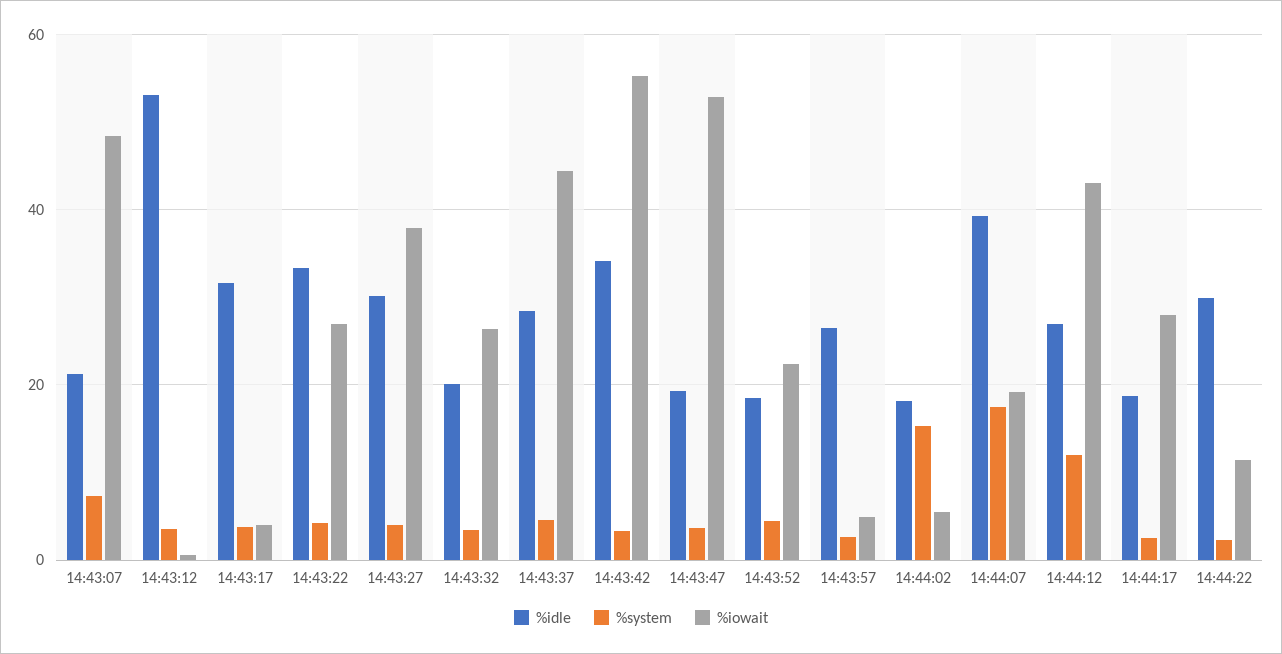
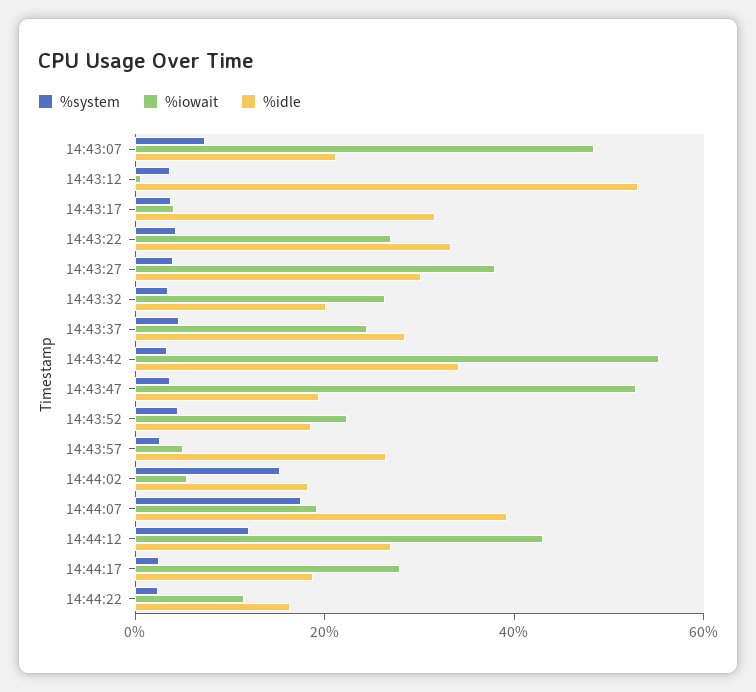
  {
    "%idle": {
      "14:43:07": 22,
      "14:43:12": 54,
      "14:43:17": 32,
      "14:43:22": 34,
      "14:43:27": 30,
      "14:43:32": 20,
      "14:43:37": 28,
      "14:43:42": 34,
      "14:43:47": 20,
      "14:43:52": 18,
      "14:43:57": 26,
      "14:44:02": 18,
      "14:44:07": 40,
      "14:44:12": 28,
      "14:44:17": 18,
-     "14:44:22": 30
+     "14:44:22": 15
    },
    "%system": {
      "14:43:07": 8,
      "14:43:12": 4,
      "14:43:17": 4,
      "14:43:22": 4,
      "14:43:27": 4,
      "14:43:32": 4,
      "14:43:37": 4,
      "14:43:42": 4,
      "14:43:47": 4,
      "14:43:52": 4,
      "14:43:57": 2,
      "14:44:02": 16,
      "14:44:07": 18,
      "14:44:12": 12,
      "14:44:17": 2,
      "14:44:22": 2
    },
    "%iowait": {
      "14:43:07": 48,
      "14:43:12": 0,
      "14:43:17": 4,
      "14:43:22": 26,
      "14:43:27": 38,
      "14:43:32": 26,
-     "14:43:37": 44,
+     "14:43:37": 25,
      "14:43:42": 56,
      "14:43:47": 52,
      "14:43:52": 22,
      "14:43:57": 4,
      "14:44:02": 6,
      "14:44:07": 20,
      "14:44:12": 44,
      "14:44:17": 28,
      "14:44:22": 12
    }
  }

